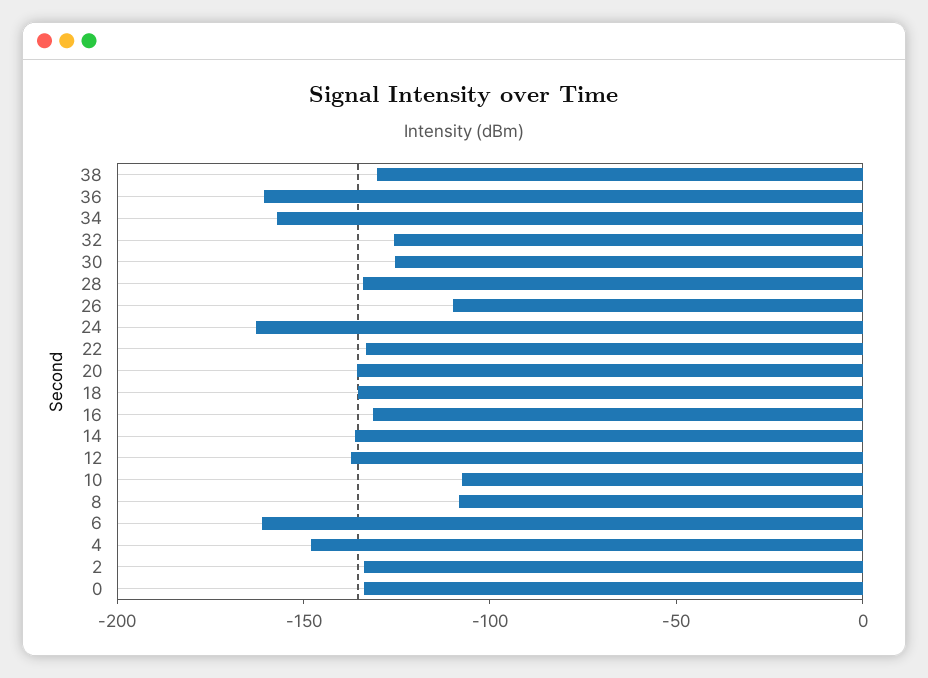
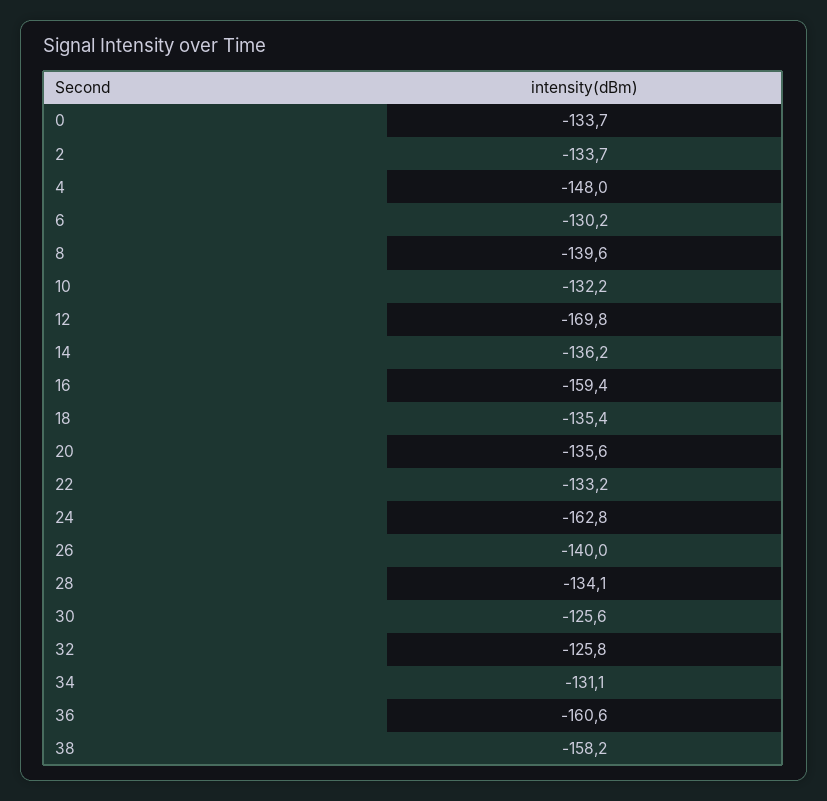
  {
-   "38": -130,
+   "38": -158.2,
    "36": -160.6,
-   "34": -160,
+   "34": -131.1,
    "32": -125.8,
    "30": -125.6,
    "28": -134.1,
-   "26": -110,
+   "26": -140,
    "24": -162.8,
    "22": -133.2,
    "20": -135.6,
    "18": -135.4,
-   "16": -130,
+   "16": -159.4,
    "14": -136.2,
-   "12": -140,
+   "12": -169.8,
-   "10": -110,
+   "10": -132.2,
-   "8": -110,
+   "8": -139.6,
-   "6": -160,
+   "6": -130.2,
    "4": -148,
    "2": -133.7,
    "0": -133.7
  }

